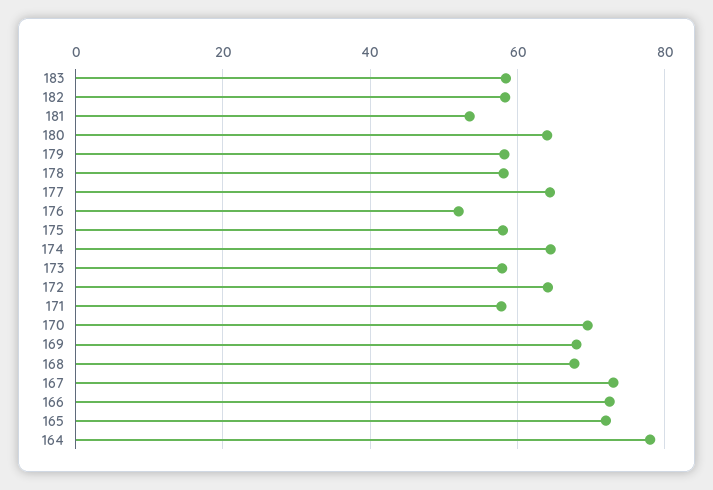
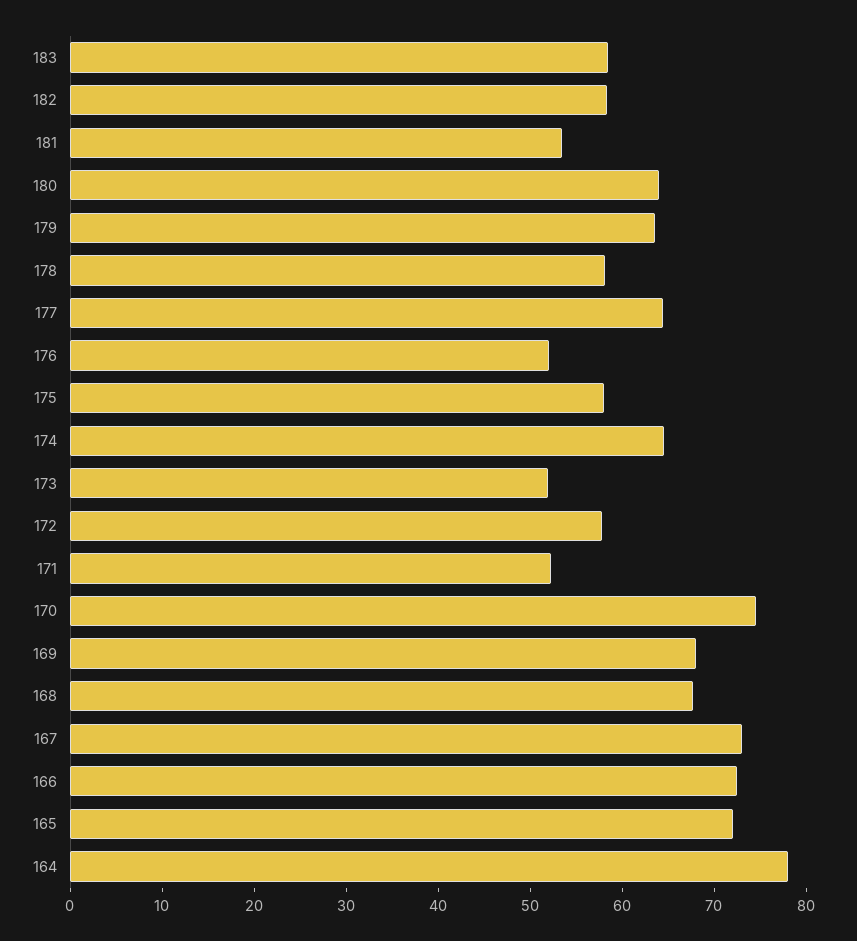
  {
    "183": 58,
    "182": 58,
    "181": 54,
    "180": 64,
-   "179": 58,
+   "179": 64,
    "178": 58,
    "177": 64,
    "176": 52,
    "175": 58,
    "174": 64,
-   "173": 58,
+   "173": 52,
-   "172": 64,
+   "172": 58,
-   "171": 58,
+   "171": 52,
-   "170": 70,
+   "170": 74,
    "169": 68,
    "168": 68,
    "167": 74,
    "166": 72,
    "165": 72,
    "164": 78
  }

